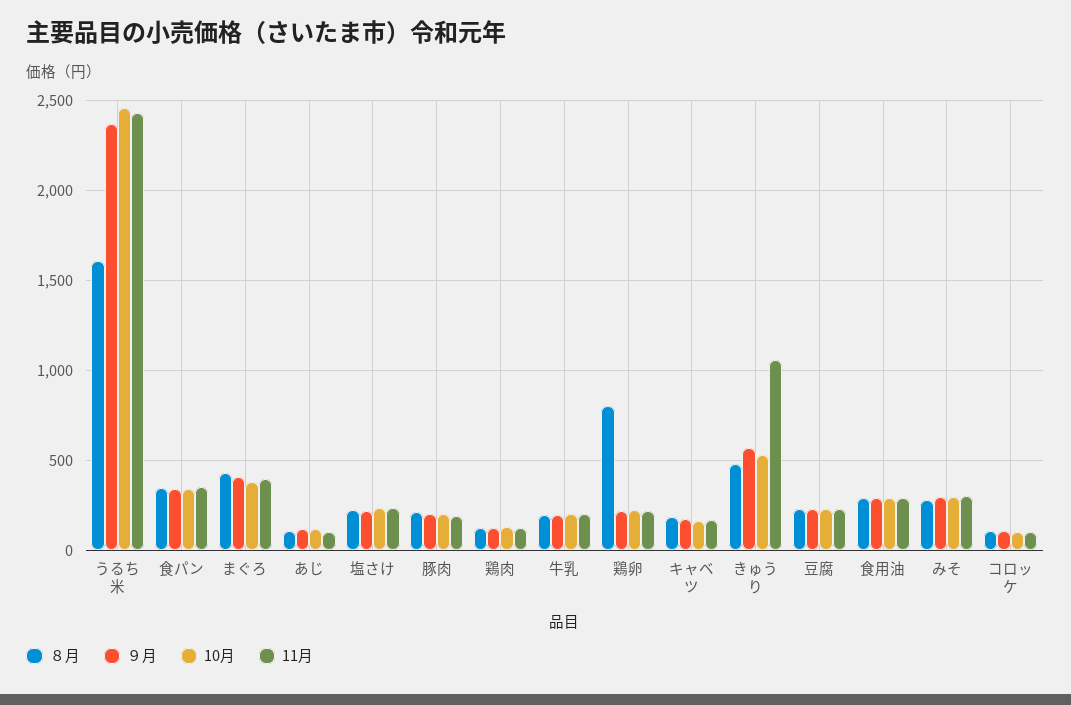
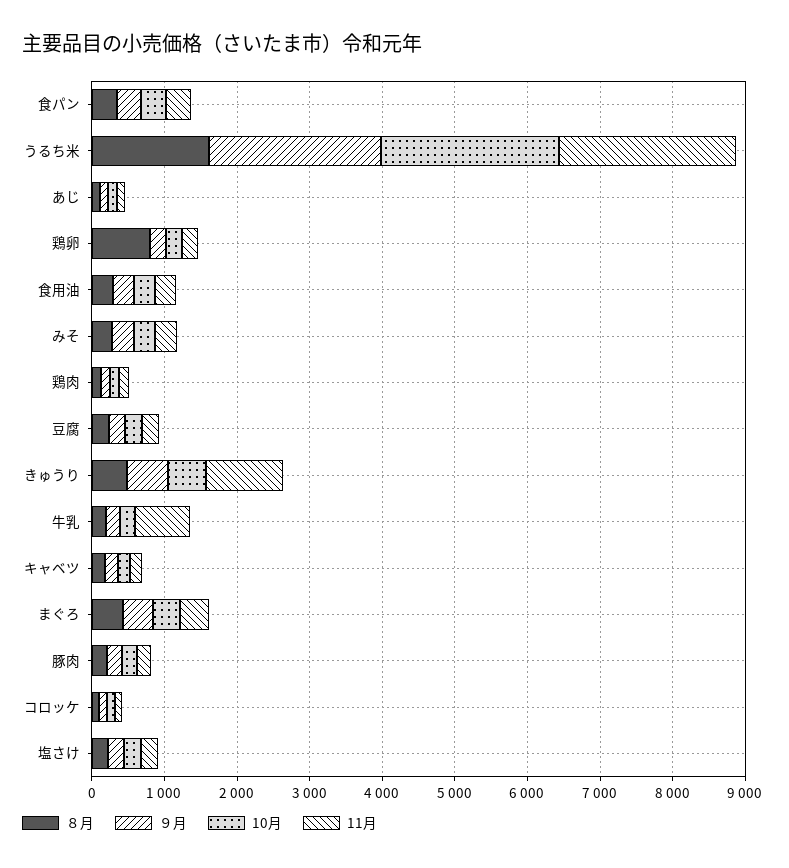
  {
    "８月": {
      "うるち米": 1600,
      "食パン": 350,
      "まぐろ": 450,
      "あじ": 100,
      "塩さけ": 250,
      "豚肉": 200,
      "鶏肉": 150,
      "牛乳": 200,
      "鶏卵": 800,
      "キャベツ": 200,
      "きゅうり": 500,
      "豆腐": 250,
      "食用油": 300,
      "みそ": 300,
      "コロッケ": 100
    },
    "９月": {
      "うるち米": 2350,
      "食パン": 350,
      "まぐろ": 400,
      "あじ": 100,
      "塩さけ": 200,
      "豚肉": 200,
      "鶏肉": 150,
      "牛乳": 200,
      "鶏卵": 200,
      "キャベツ": 200,
      "きゅうり": 550,
      "豆腐": 250,
      "食用油": 300,
      "みそ": 300,
      "コロッケ": 100
    },
    "10月": {
      "うるち米": 2450,
      "食パン": 350,
      "まぐろ": 400,
      "あじ": 100,
      "塩さけ": 250,
      "豚肉": 200,
      "鶏肉": 150,
      "牛乳": 200,
      "鶏卵": 200,
      "キャベツ": 150,
      "きゅうり": 550,
      "豆腐": 250,
      "食用油": 300,
      "みそ": 300,
      "コロッケ": 100
    },
    "11月": {
      "うるち米": 2450,
      "食パン": 350,
      "まぐろ": 400,
      "あじ": 100,
      "塩さけ": 250,
      "豚肉": 200,
      "鶏肉": 150,
-     "牛乳": 200,
+     "牛乳": 800,
      "鶏卵": 200,
      "キャベツ": 150,
      "きゅうり": 1050,
      "豆腐": 250,
      "食用油": 300,
      "みそ": 300,
      "コロッケ": 100
    }
  }

